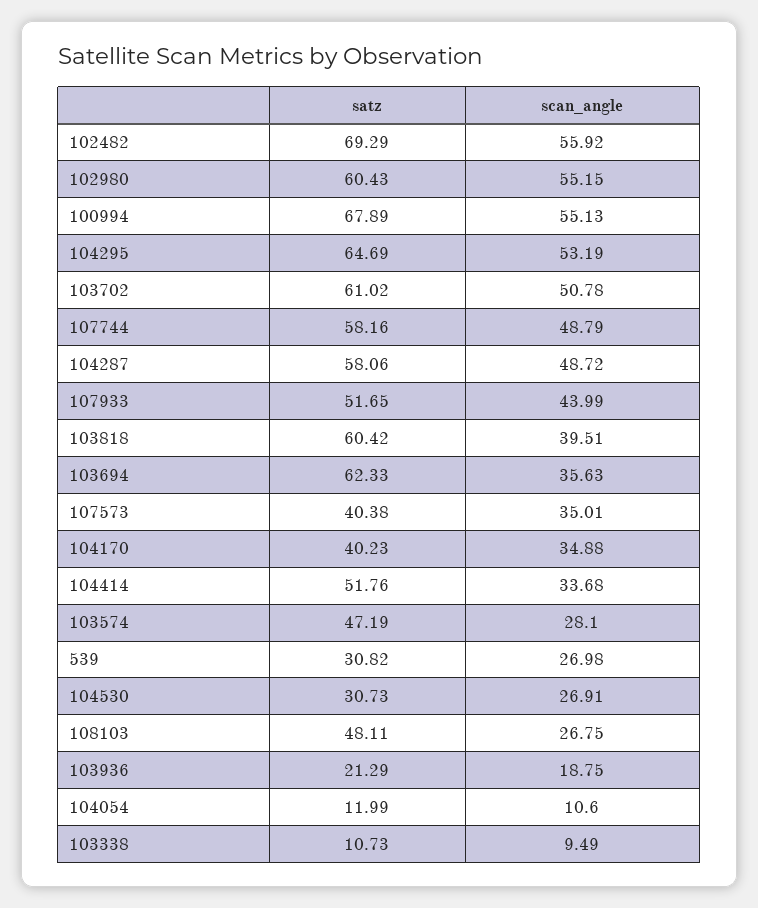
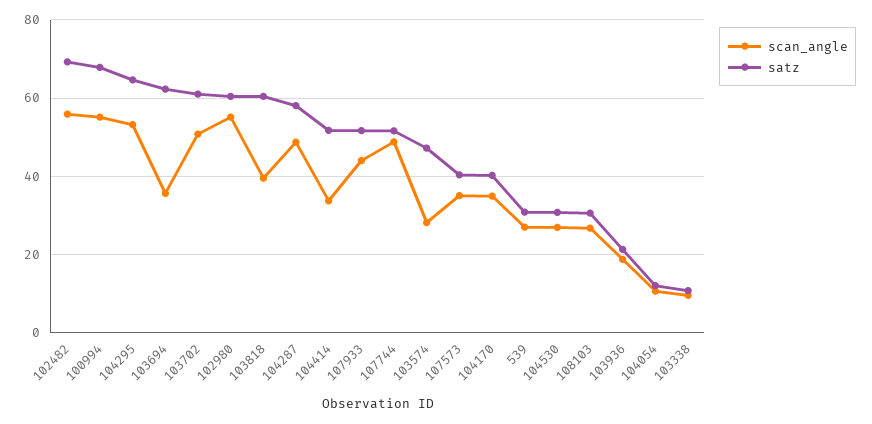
  {
    "satz": {
      "102482": 69.29,
      "102980": 60.43,
      "100994": 67.89,
      "104295": 64.69,
      "103702": 61.02,
-     "107744": 58.16,
+     "107744": 52,
      "104287": 58.06,
      "107933": 51.65,
      "103818": 60.42,
      "103694": 62.33,
      "107573": 40.38,
      "104170": 40.23,
      "104414": 51.76,
      "103574": 47.19,
      "539": 30.82,
      "104530": 30.73,
-     "108103": 48.11,
+     "108103": 30,
      "103936": 21.29,
      "104054": 11.99,
      "103338": 10.73
    },
    "scan_angle": {
      "102482": 55.92,
      "102980": 55.15,
      "100994": 55.13,
      "104295": 53.19,
      "103702": 50.78,
      "107744": 48.79,
      "104287": 48.72,
      "107933": 43.99,
      "103818": 39.51,
      "103694": 35.63,
      "107573": 35.01,
      "104170": 34.88,
      "104414": 33.68,
      "103574": 28.1,
      "539": 26.98,
      "104530": 26.91,
      "108103": 26.75,
      "103936": 18.75,
      "104054": 10.6,
      "103338": 9.49
    }
  }

